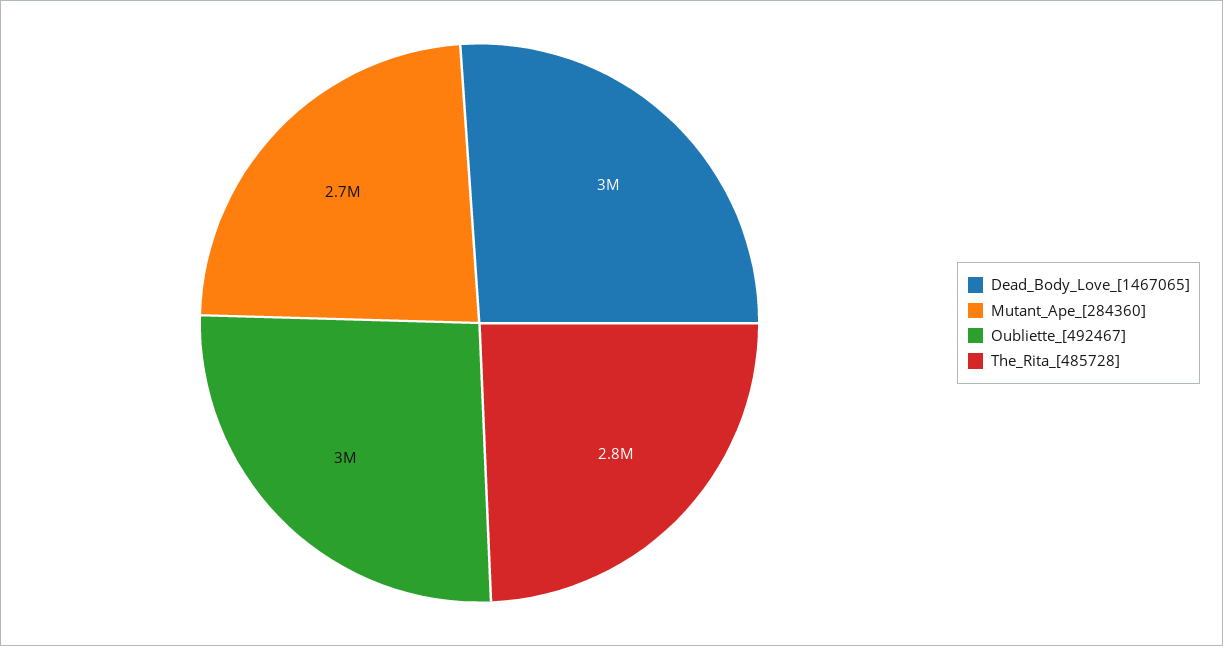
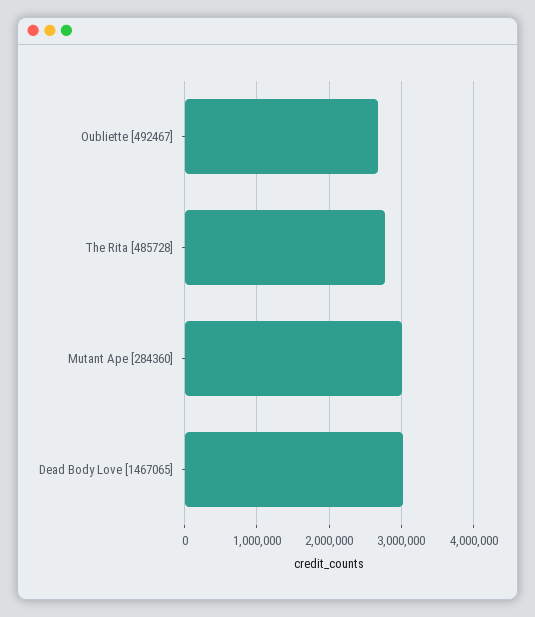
  {
    "Dead_Body_Love_[1467065]": 3000000,
-   "Mutant_Ape_[284360]": 2700000,
+   "Mutant_Ape_[284360]": 3000000,
-   "Oubliette_[492467]": 3000000,
+   "Oubliette_[492467]": 2700000,
    "The_Rita_[485728]": 2800000
  }

